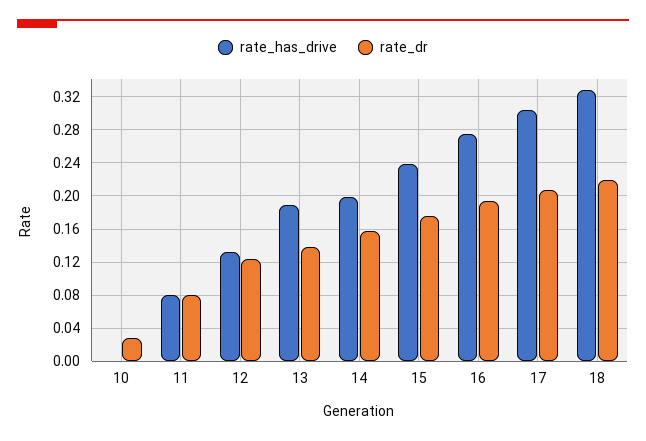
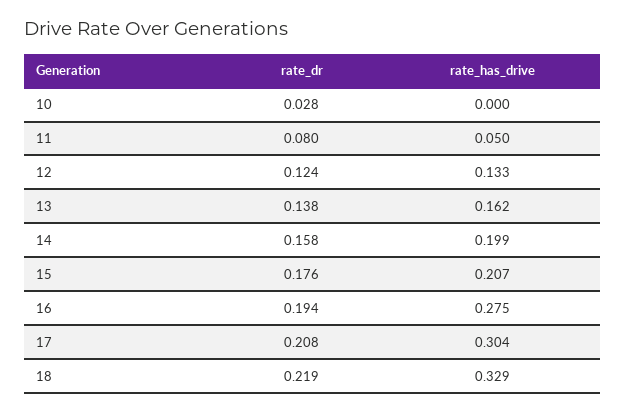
  {
    "rate_has_drive": {
      "10": 0,
-     "11": 0.08,
+     "11": 0.05,
      "12": 0.133,
-     "13": 0.19,
+     "13": 0.162,
      "14": 0.199,
-     "15": 0.24,
+     "15": 0.207,
      "16": 0.275,
      "17": 0.304,
      "18": 0.329
    },
    "rate_dr": {
      "10": 0.028,
      "11": 0.08,
      "12": 0.124,
      "13": 0.138,
      "14": 0.158,
      "15": 0.176,
      "16": 0.194,
      "17": 0.208,
      "18": 0.219
    }
  }

